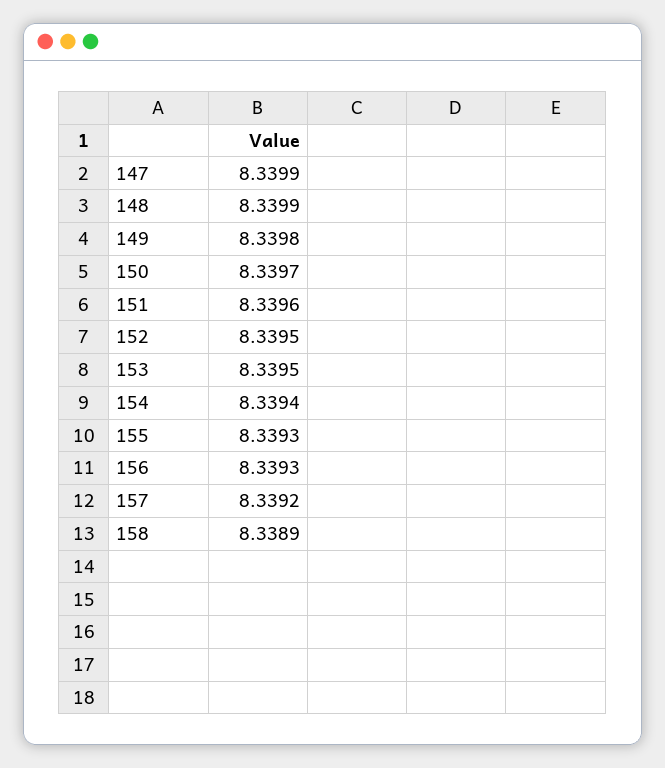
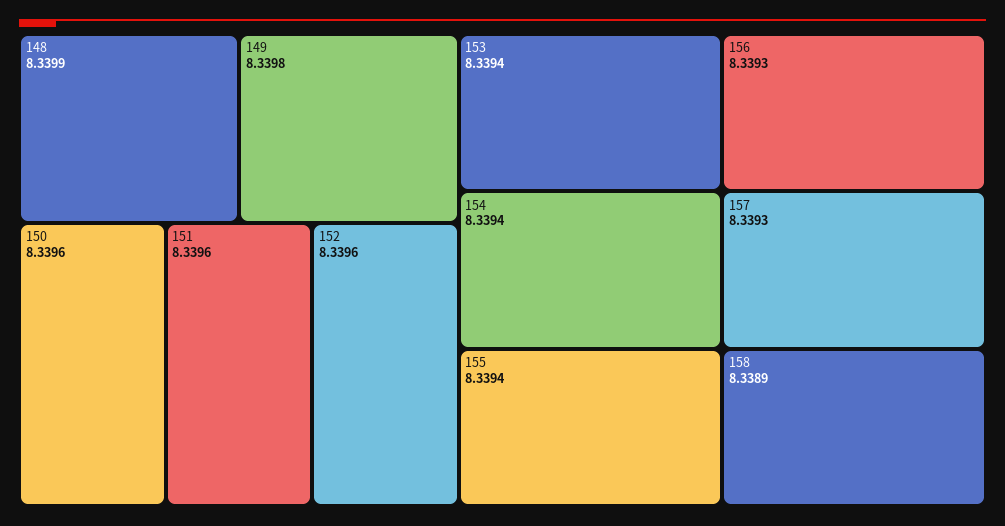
  {
-   "147": 8.3399,
    "148": 8.3399,
    "149": 8.3398,
-   "150": 8.3397,
+   "150": 8.3396,
    "151": 8.3396,
-   "152": 8.3395,
+   "152": 8.3396,
-   "153": 8.3395,
+   "153": 8.3394,
    "154": 8.3394,
-   "155": 8.3393,
+   "155": 8.3394,
    "156": 8.3393,
-   "157": 8.3392,
+   "157": 8.3393,
    "158": 8.3389
  }

